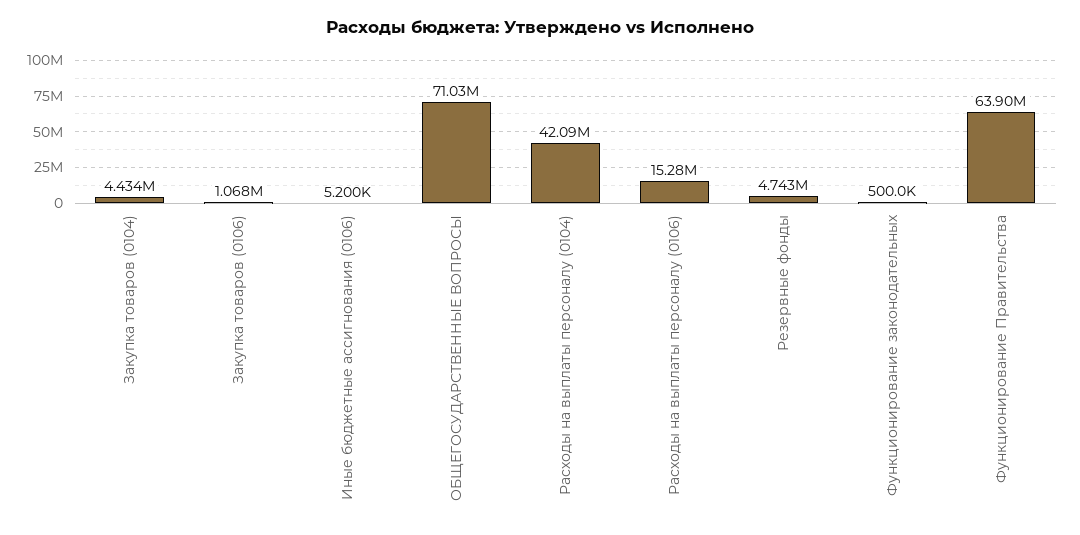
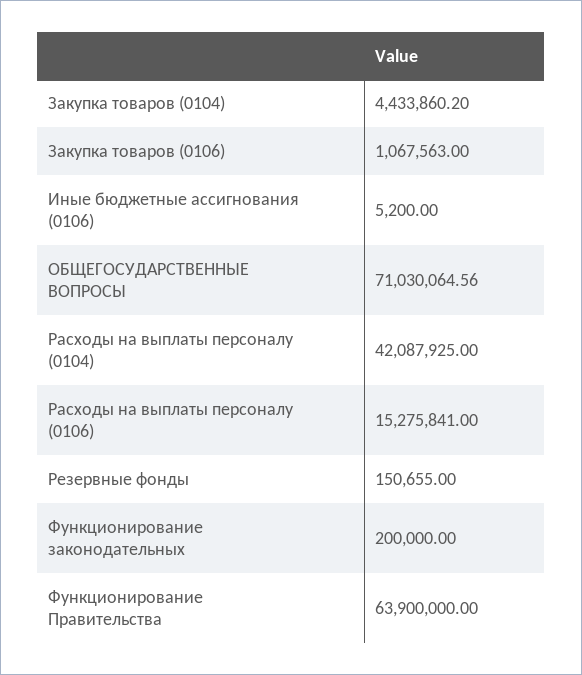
  {
    "Закупка товаров (0104)": 4433860.2,
    "Закупка товаров (0106)": 1067563,
    "Иные бюджетные ассигнования (0106)": 5200,
    "ОБЩЕГОСУДАРСТВЕННЫЕ ВОПРОСЫ": 71030064.56,
    "Расходы на выплаты персоналу (0104)": 42087925,
    "Расходы на выплаты персоналу (0106)": 15275841,
-   "Резервные фонды": 4743000,
+   "Резервные фонды": 150655,
-   "Функционирование законодательных": 500000,
+   "Функционирование законодательных": 200000,
    "Функционирование Правительства": 63900000
  }

